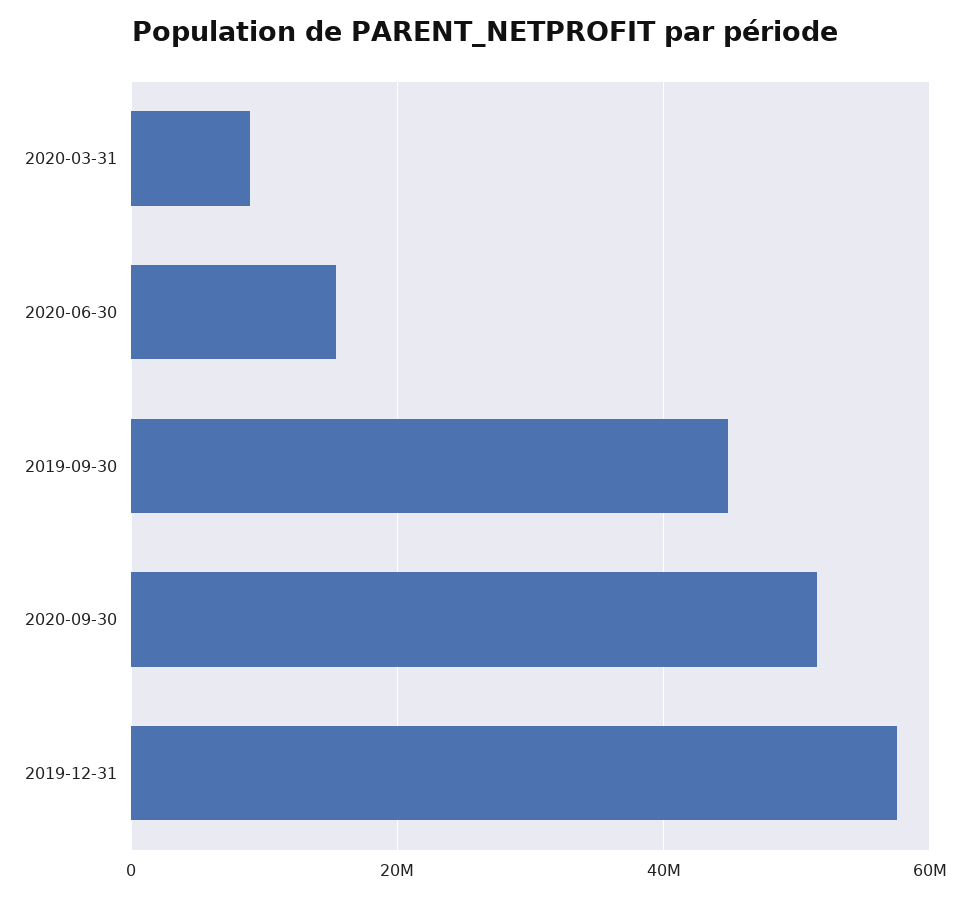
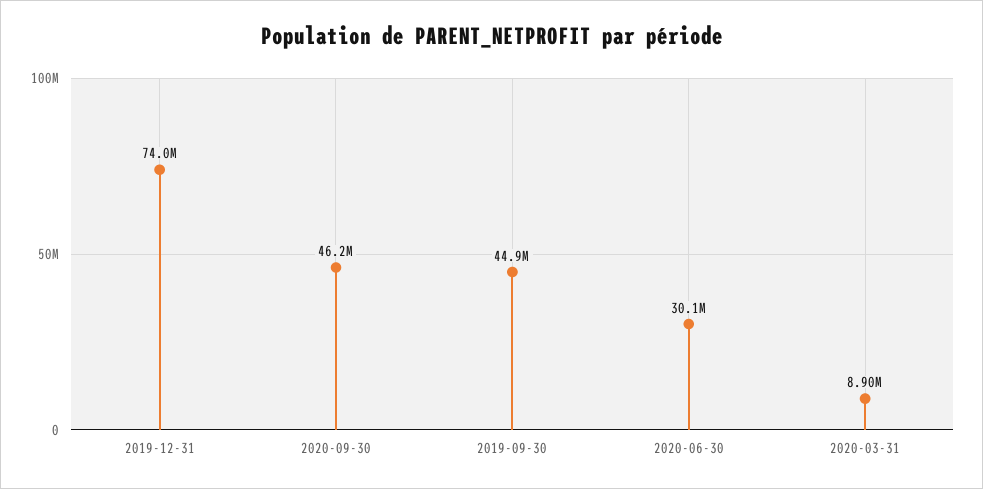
  {
    "2020-03-31": 8900000,
-   "2020-06-30": 16000000,
+   "2020-06-30": 30100000,
    "2019-09-30": 44900000,
-   "2020-09-30": 52000000,
+   "2020-09-30": 46200000,
-   "2019-12-31": 58000000
+   "2019-12-31": 74000000
  }

